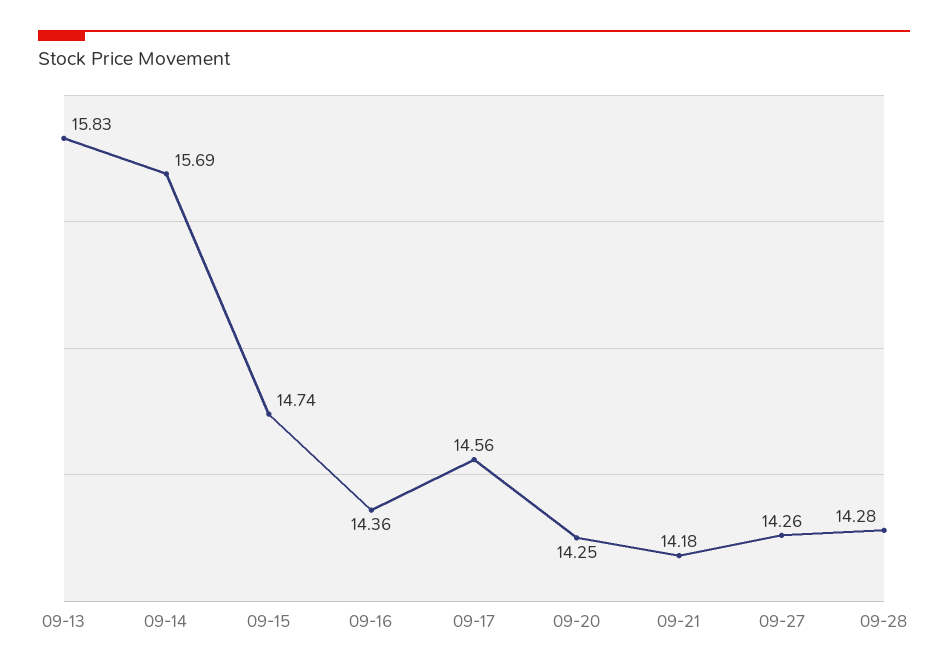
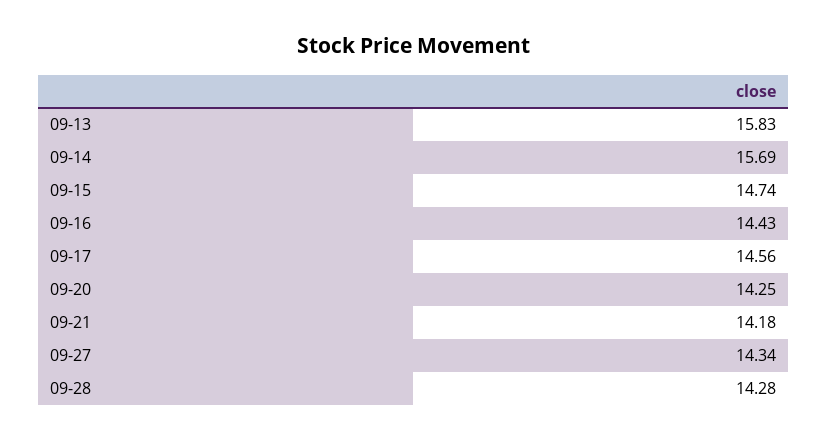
  {
    "09-13": 15.83,
    "09-14": 15.69,
    "09-15": 14.74,
-   "09-16": 14.36,
+   "09-16": 14.43,
    "09-17": 14.56,
    "09-20": 14.25,
    "09-21": 14.18,
-   "09-27": 14.26,
+   "09-27": 14.34,
    "09-28": 14.28
  }

